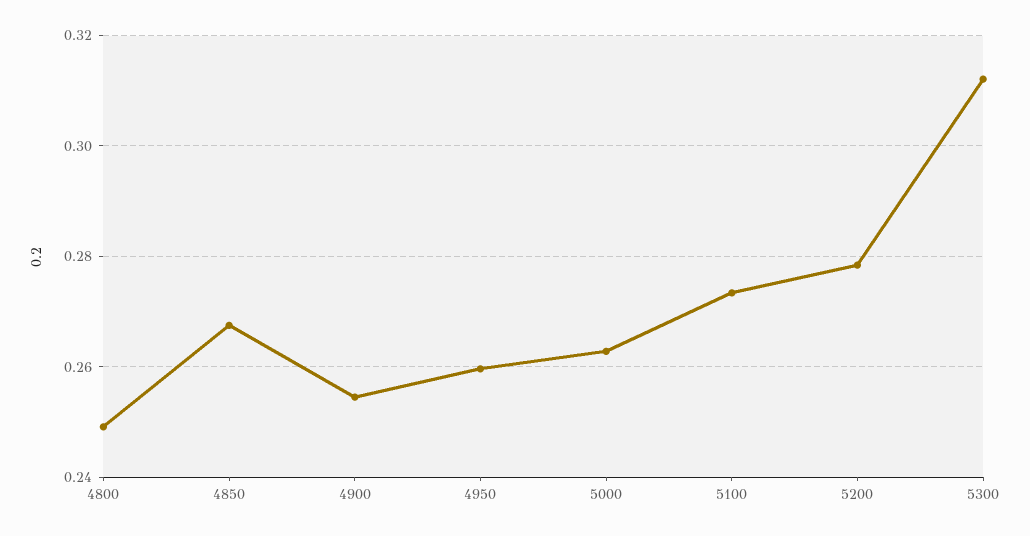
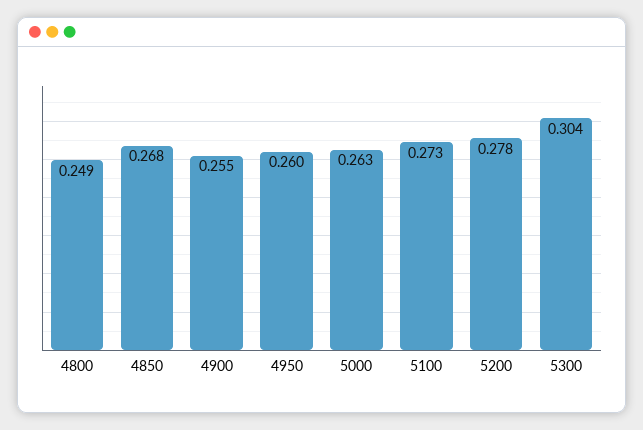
  {
    "4800": 0.249,
    "4850": 0.268,
    "4900": 0.255,
    "4950": 0.26,
    "5000": 0.263,
    "5100": 0.273,
    "5200": 0.278,
-   "5300": 0.312
+   "5300": 0.304
  }

